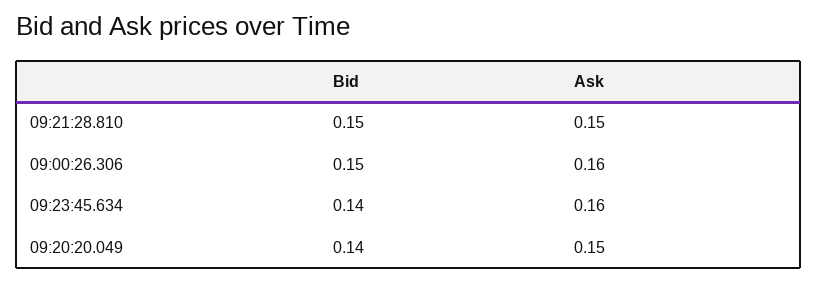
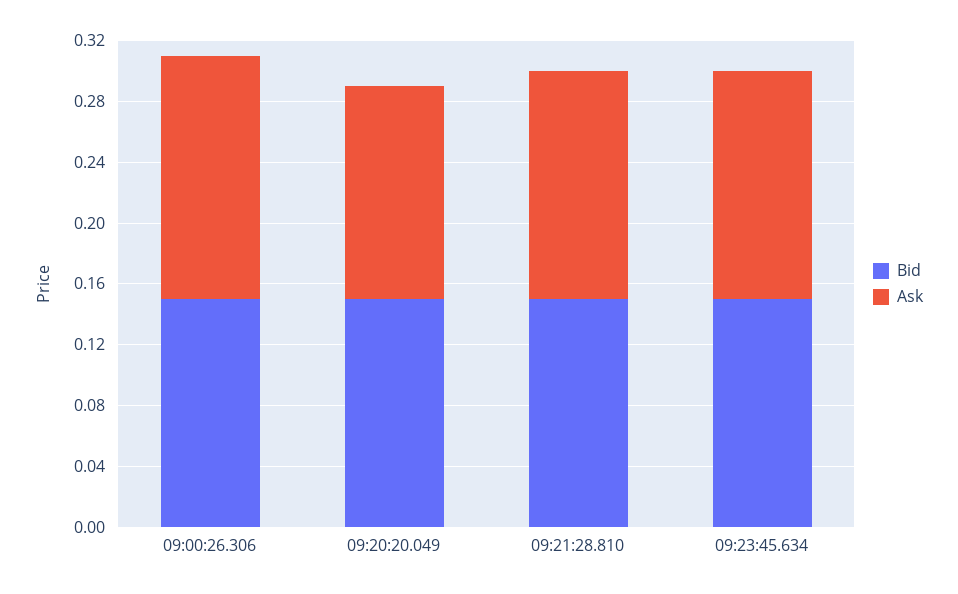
  {
    "Bid": {
      "09:21:28.810": 0.15,
      "09:00:26.306": 0.15,
-     "09:23:45.634": 0.14,
+     "09:23:45.634": 0.15,
-     "09:20:20.049": 0.14
+     "09:20:20.049": 0.15
    },
    "Ask": {
      "09:21:28.810": 0.15,
      "09:00:26.306": 0.16,
-     "09:23:45.634": 0.16,
+     "09:23:45.634": 0.15,
-     "09:20:20.049": 0.15
+     "09:20:20.049": 0.14
    }
  }

